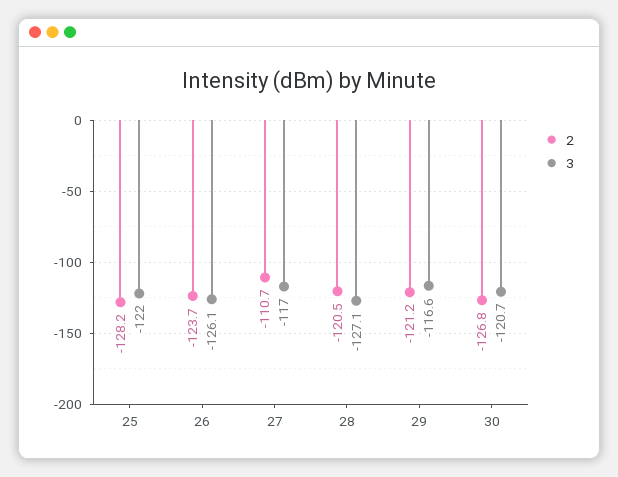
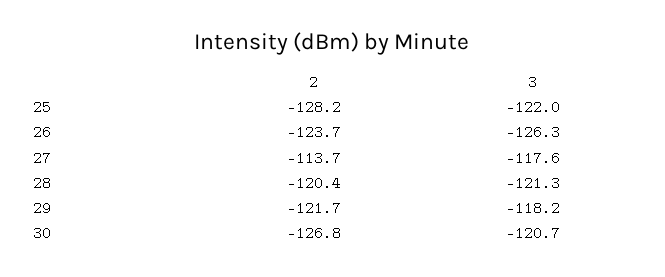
  {
    "2": {
      "25": -128.2,
      "26": -123.7,
-     "27": -110.7,
+     "27": -113.7,
-     "28": -120.5,
+     "28": -120.4,
-     "29": -121.2,
+     "29": -121.7,
      "30": -126.8
    },
    "3": {
      "25": -122,
-     "26": -126.1,
+     "26": -126.3,
-     "27": -117,
+     "27": -117.6,
-     "28": -127.1,
+     "28": -121.3,
-     "29": -116.6,
+     "29": -118.2,
      "30": -120.7
    }
  }

